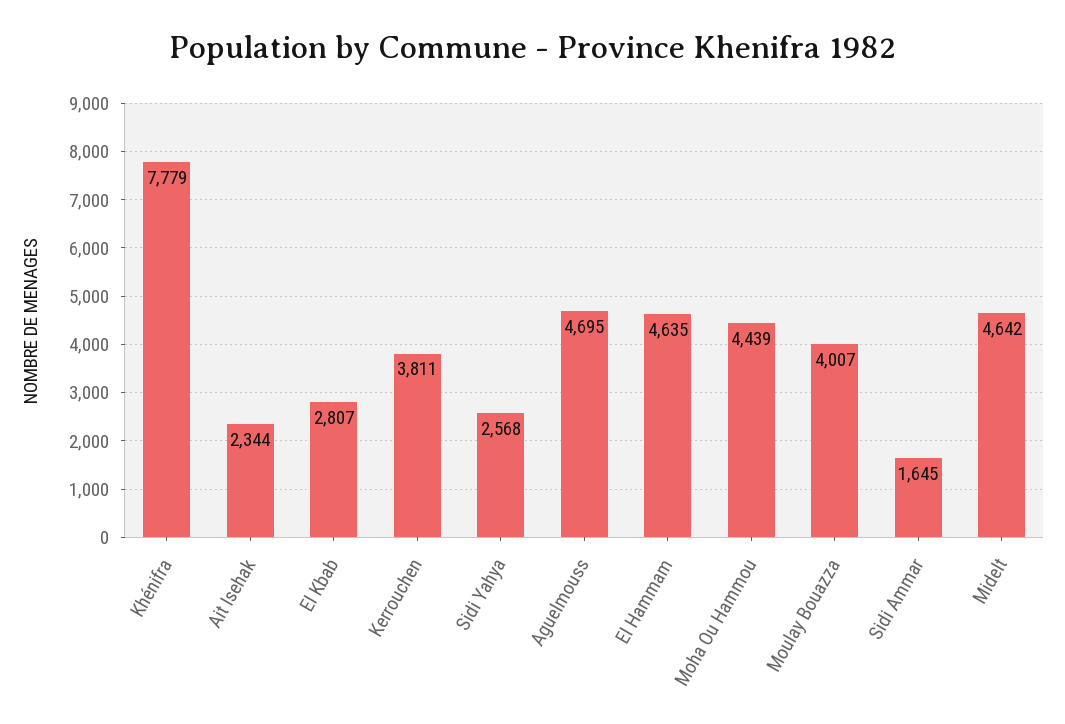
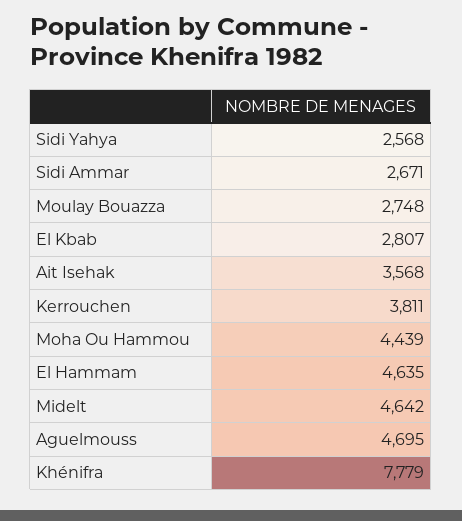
  {
    "Khénifra": 7779,
-   "Ait Isehak": 2344,
+   "Ait Isehak": 3568,
    "El Kbab": 2807,
    "Kerrouchen": 3811,
    "Sidi Yahya": 2568,
    "Aguelmouss": 4695,
    "El Hammam": 4635,
    "Moha Ou Hammou": 4439,
-   "Moulay Bouazza": 4007,
+   "Moulay Bouazza": 2748,
-   "Sidi Ammar": 1645,
+   "Sidi Ammar": 2671,
    "Midelt": 4642
  }

